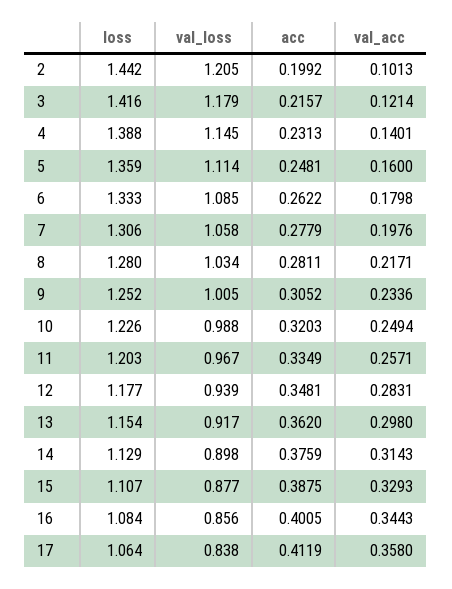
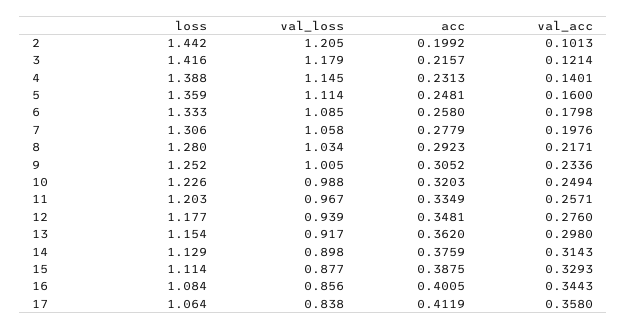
  {
    "loss": {
      "2": 1.442,
      "3": 1.416,
      "4": 1.388,
      "5": 1.359,
      "6": 1.333,
      "7": 1.306,
      "8": 1.28,
      "9": 1.252,
      "10": 1.226,
      "11": 1.203,
      "12": 1.177,
      "13": 1.154,
      "14": 1.129,
-     "15": 1.107,
+     "15": 1.114,
      "16": 1.084,
      "17": 1.064
    },
    "val_loss": {
      "2": 1.205,
      "3": 1.179,
      "4": 1.145,
      "5": 1.114,
      "6": 1.085,
      "7": 1.058,
      "8": 1.034,
      "9": 1.005,
      "10": 0.988,
      "11": 0.967,
      "12": 0.939,
      "13": 0.917,
      "14": 0.898,
      "15": 0.877,
      "16": 0.856,
      "17": 0.838
    },
    "acc": {
      "2": 0.1992,
      "3": 0.2157,
      "4": 0.2313,
      "5": 0.2481,
-     "6": 0.2622,
+     "6": 0.258,
      "7": 0.2779,
-     "8": 0.2811,
+     "8": 0.2923,
      "9": 0.3052,
      "10": 0.3203,
      "11": 0.3349,
      "12": 0.3481,
      "13": 0.362,
      "14": 0.3759,
      "15": 0.3875,
      "16": 0.4005,
      "17": 0.4119
    },
    "val_acc": {
      "2": 0.1013,
      "3": 0.1214,
      "4": 0.1401,
      "5": 0.16,
      "6": 0.1798,
      "7": 0.1976,
      "8": 0.2171,
      "9": 0.2336,
      "10": 0.2494,
      "11": 0.2571,
-     "12": 0.2831,
+     "12": 0.276,
      "13": 0.298,
      "14": 0.3143,
      "15": 0.3293,
      "16": 0.3443,
      "17": 0.358
    }
  }

